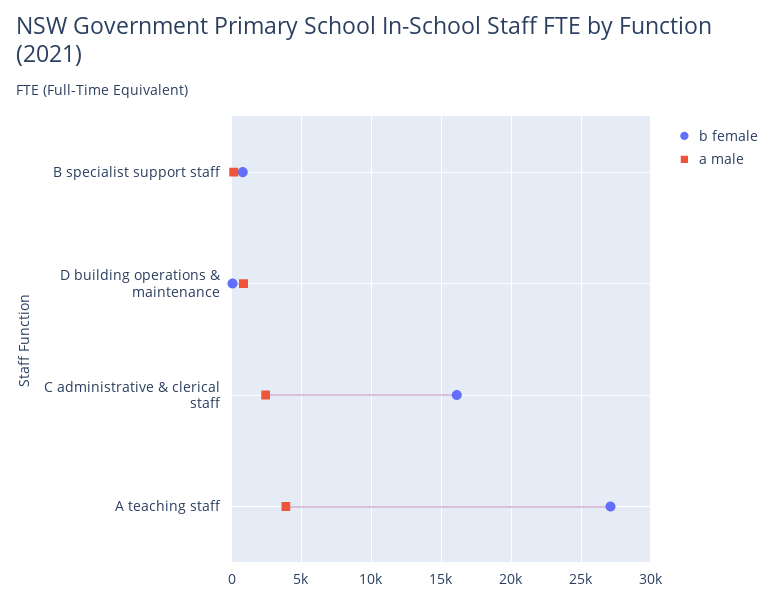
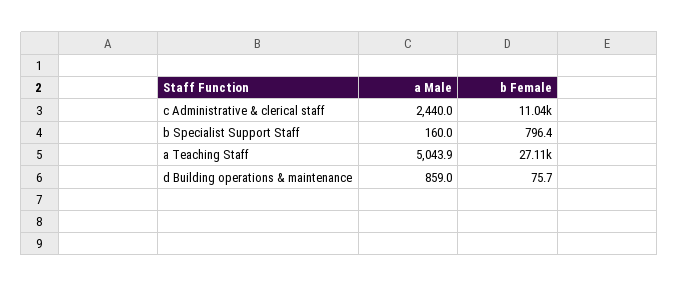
  {
    "b female": {
      "B specialist support staff": 796.4,
      "D building operations & maintenance": 75.7,
-     "C administrative & clerical staff": 16000,
+     "C administrative & clerical staff": 11040,
      "A teaching staff": 27110
    },
    "a male": {
      "B specialist support staff": 160,
      "D building operations & maintenance": 859,
      "C administrative & clerical staff": 2440,
-     "A teaching staff": 4000
+     "A teaching staff": 5043.9
    }
  }

